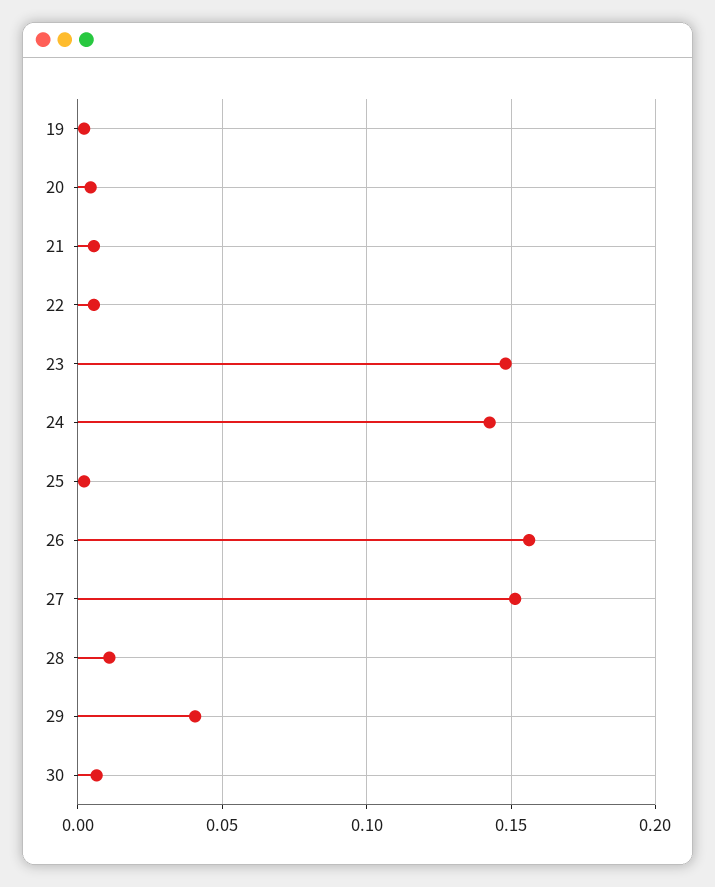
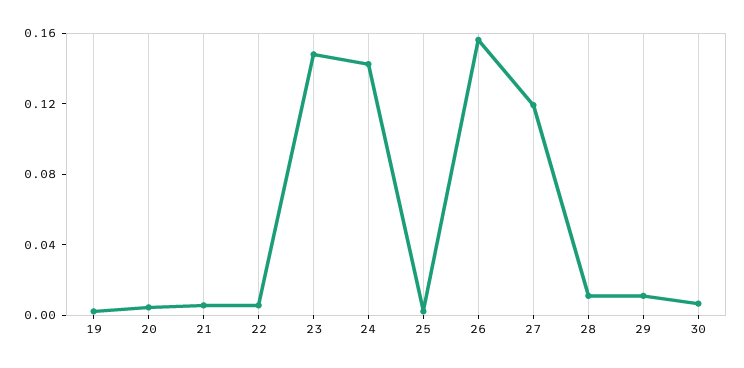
  {
    "19": 0,
    "20": 0.005,
    "21": 0.005,
    "22": 0.005,
    "23": 0.15,
    "24": 0.145,
    "25": 0,
    "26": 0.155,
-   "27": 0.15,
+   "27": 0.12,
    "28": 0.01,
-   "29": 0.04,
+   "29": 0.01,
    "30": 0.005
  }

